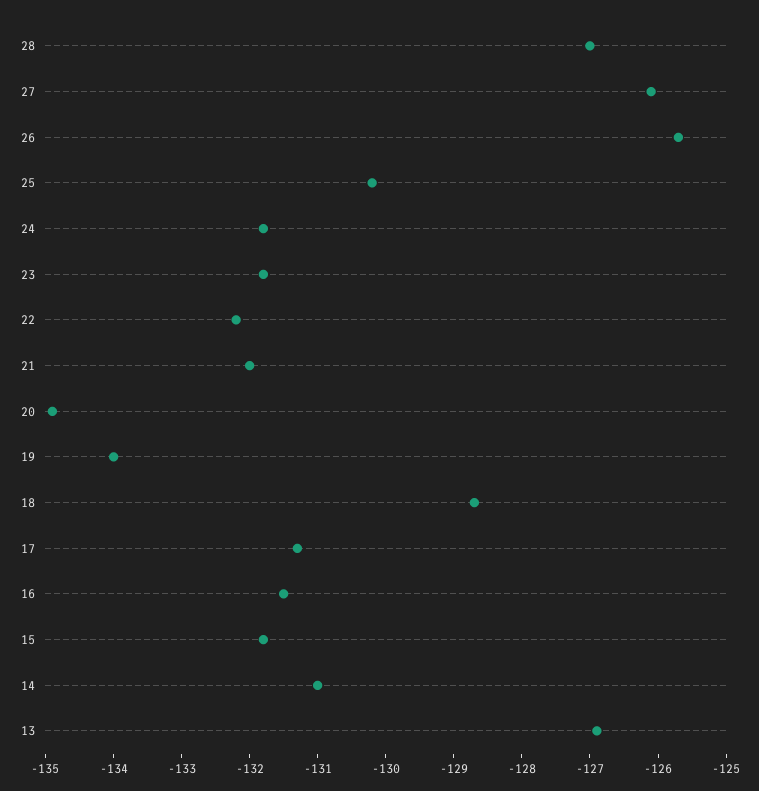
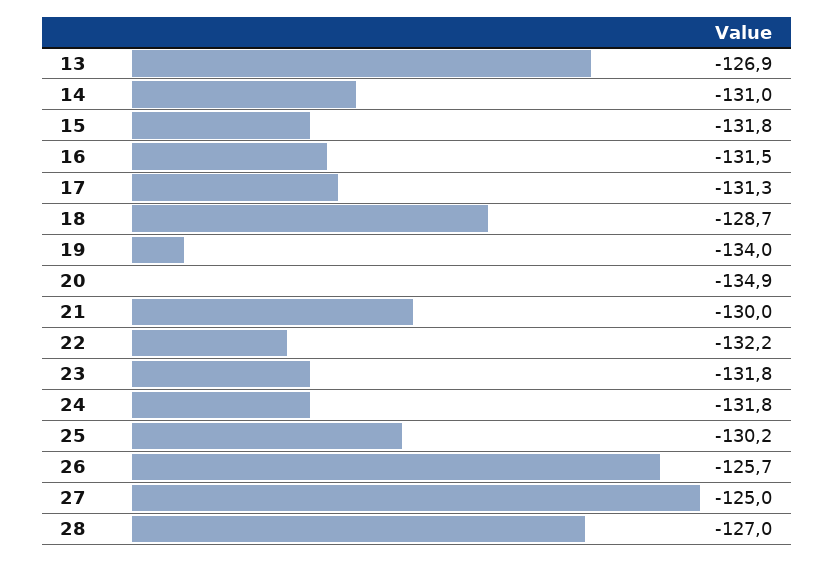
  {
    "28": -127,
-   "27": -126,
+   "27": -125,
    "26": -125.7,
    "25": -130.2,
    "24": -131.8,
    "23": -131.8,
    "22": -132.2,
-   "21": -132,
+   "21": -130,
    "20": -134.9,
    "19": -134,
    "18": -128.7,
    "17": -131.3,
    "16": -131.5,
    "15": -131.8,
    "14": -131,
    "13": -126.9
  }

